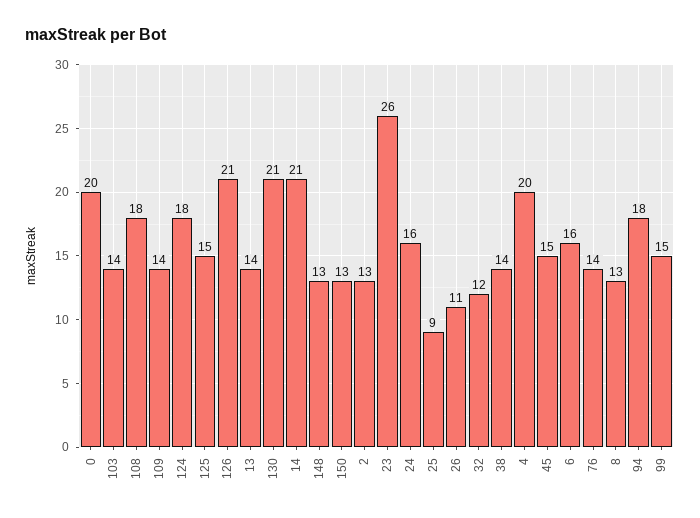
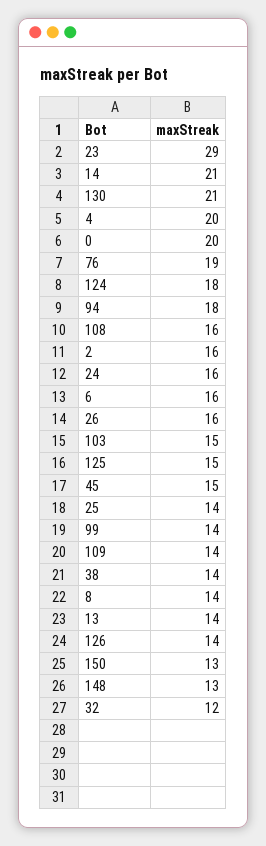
  {
    "0": 20,
-   "103": 14,
+   "103": 15,
-   "108": 18,
+   "108": 16,
    "109": 14,
    "124": 18,
    "125": 15,
-   "126": 21,
+   "126": 14,
    "13": 14,
    "130": 21,
    "14": 21,
    "148": 13,
    "150": 13,
-   "2": 13,
+   "2": 16,
-   "23": 26,
+   "23": 29,
    "24": 16,
-   "25": 9,
+   "25": 14,
-   "26": 11,
+   "26": 16,
    "32": 12,
    "38": 14,
    "4": 20,
    "45": 15,
    "6": 16,
-   "76": 14,
+   "76": 19,
-   "8": 13,
+   "8": 14,
    "94": 18,
-   "99": 15
+   "99": 14
  }

